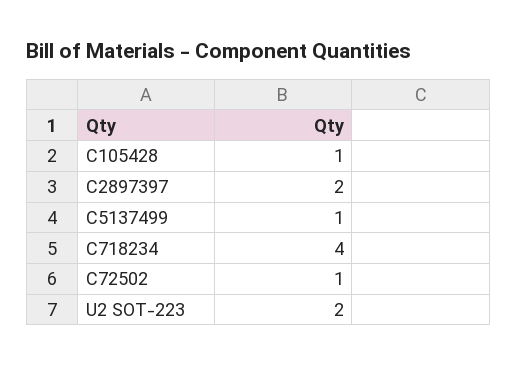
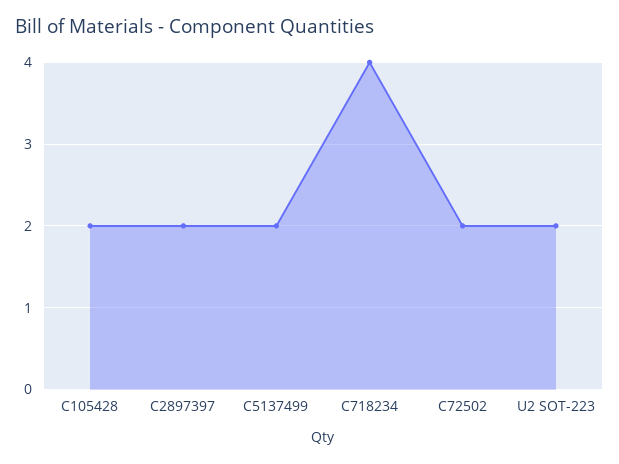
  {
-   "C105428": 1,
+   "C105428": 2,
    "C2897397": 2,
-   "C5137499": 1,
+   "C5137499": 2,
    "C718234": 4,
-   "C72502": 1,
+   "C72502": 2,
    "U2 SOT-223": 2
  }

